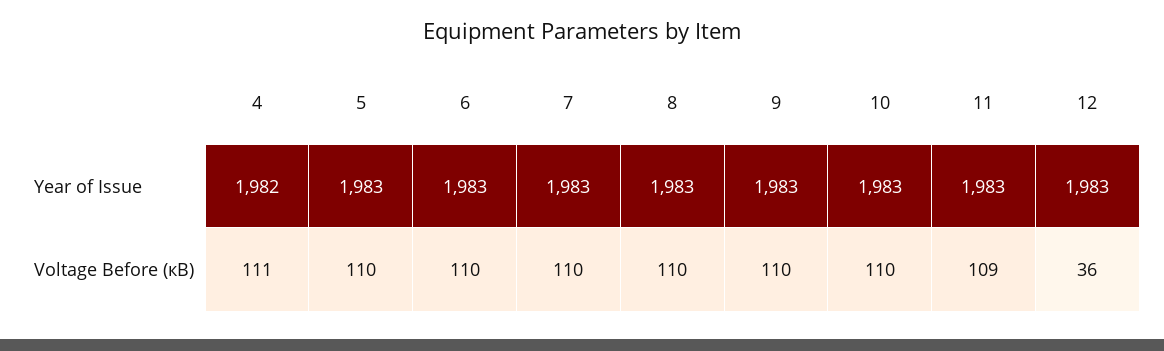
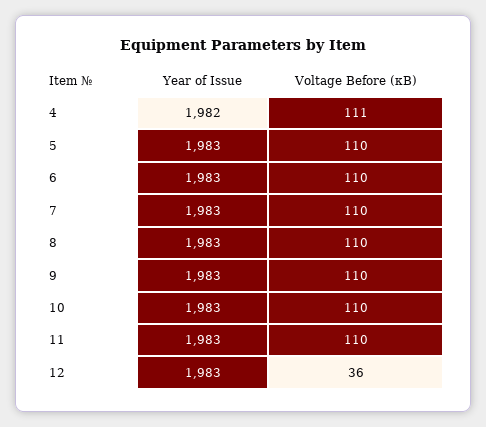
  {
    "4": {
      "Year of Issue": 1982,
      "Voltage Before (кВ)": 111
    },
    "5": {
      "Year of Issue": 1983,
      "Voltage Before (кВ)": 110
    },
    "6": {
      "Year of Issue": 1983,
      "Voltage Before (кВ)": 110
    },
    "7": {
      "Year of Issue": 1983,
      "Voltage Before (кВ)": 110
    },
    "8": {
      "Year of Issue": 1983,
      "Voltage Before (кВ)": 110
    },
    "9": {
      "Year of Issue": 1983,
      "Voltage Before (кВ)": 110
    },
    "10": {
      "Year of Issue": 1983,
      "Voltage Before (кВ)": 110
    },
    "11": {
      "Year of Issue": 1983,
-     "Voltage Before (кВ)": 109
+     "Voltage Before (кВ)": 110
    },
    "12": {
      "Year of Issue": 1983,
      "Voltage Before (кВ)": 36
    }
  }

